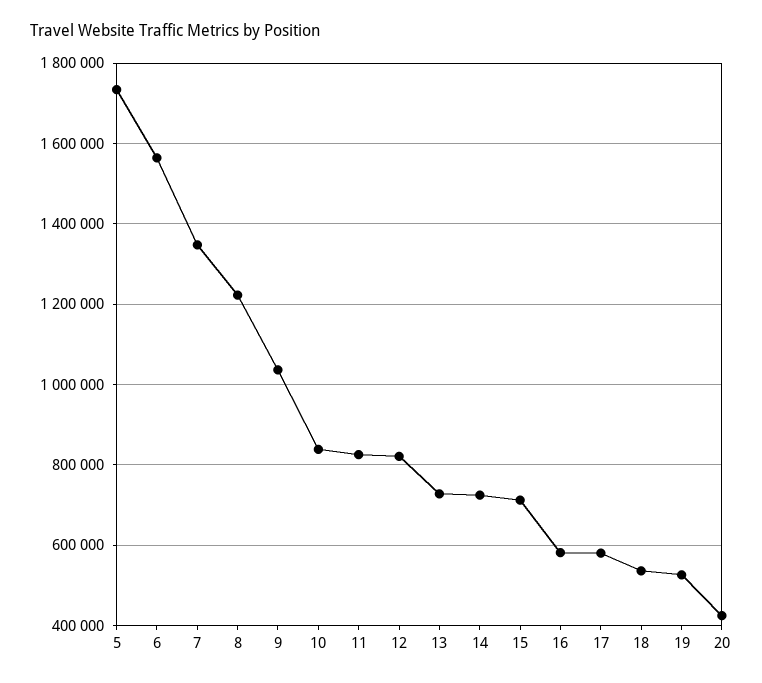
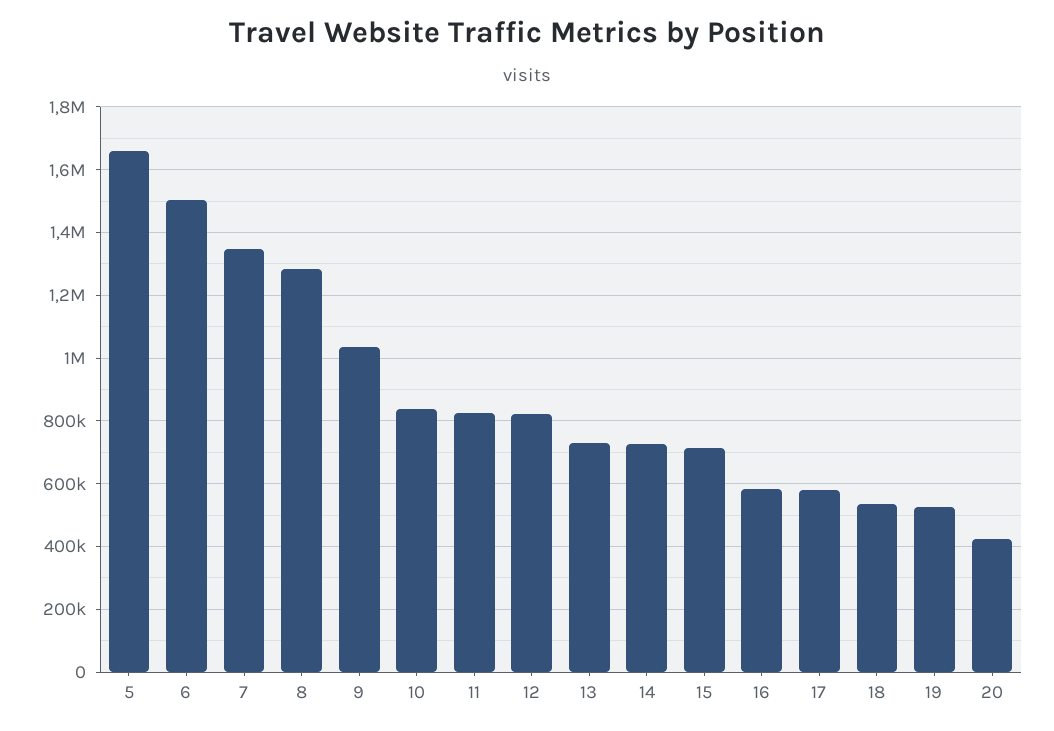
  {
-   "5": 1740000,
+   "5": 1660000,
-   "6": 1560000,
+   "6": 1500000,
    "7": 1340000,
-   "8": 1220000,
+   "8": 1280000,
    "9": 1040000,
    "10": 840000,
    "11": 820000,
    "12": 820000,
    "13": 720000,
    "14": 720000,
    "15": 720000,
    "16": 580000,
    "17": 580000,
    "18": 540000,
    "19": 520000,
    "20": 420000
  }

